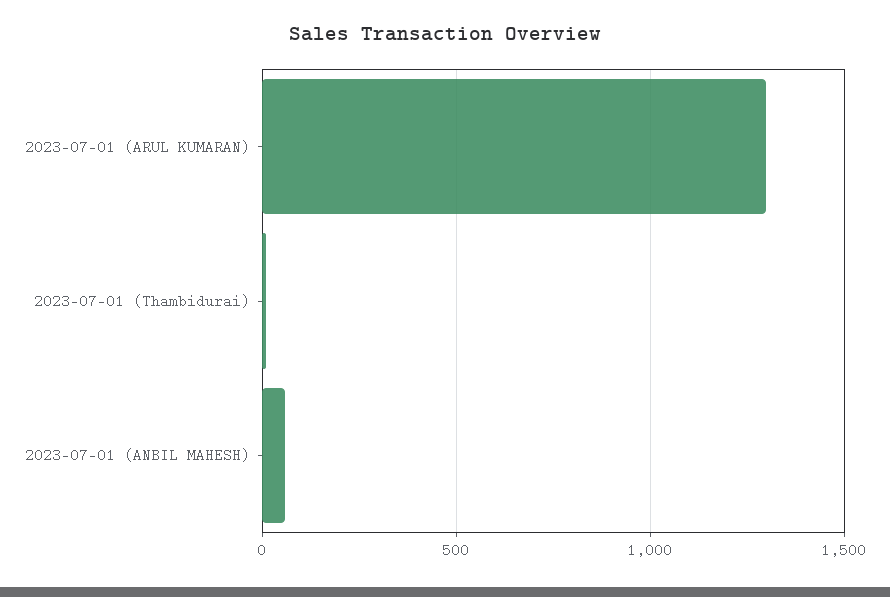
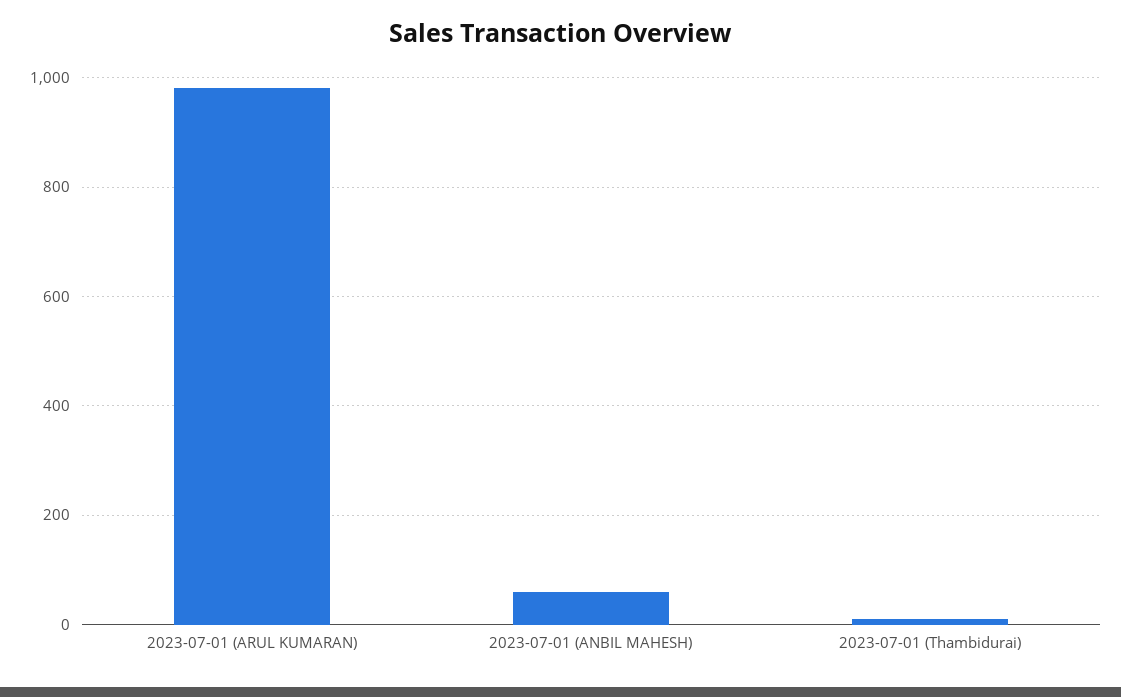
  {
-   "2023-07-01 (ARUL KUMARAN)": 1300,
+   "2023-07-01 (ARUL KUMARAN)": 980,
    "2023-07-01 (Thambidurai)": 0,
    "2023-07-01 (ANBIL MAHESH)": 60
  }

